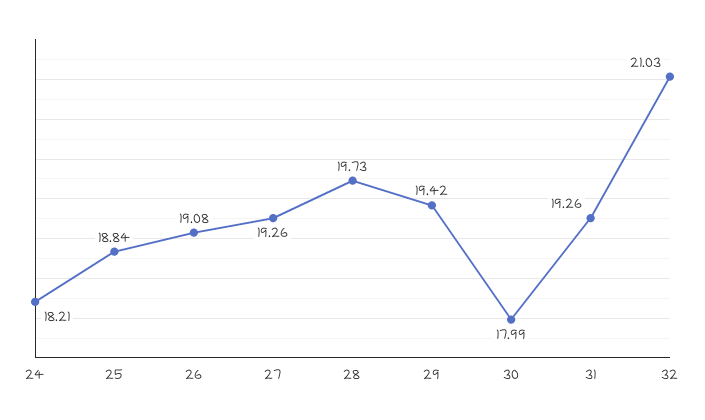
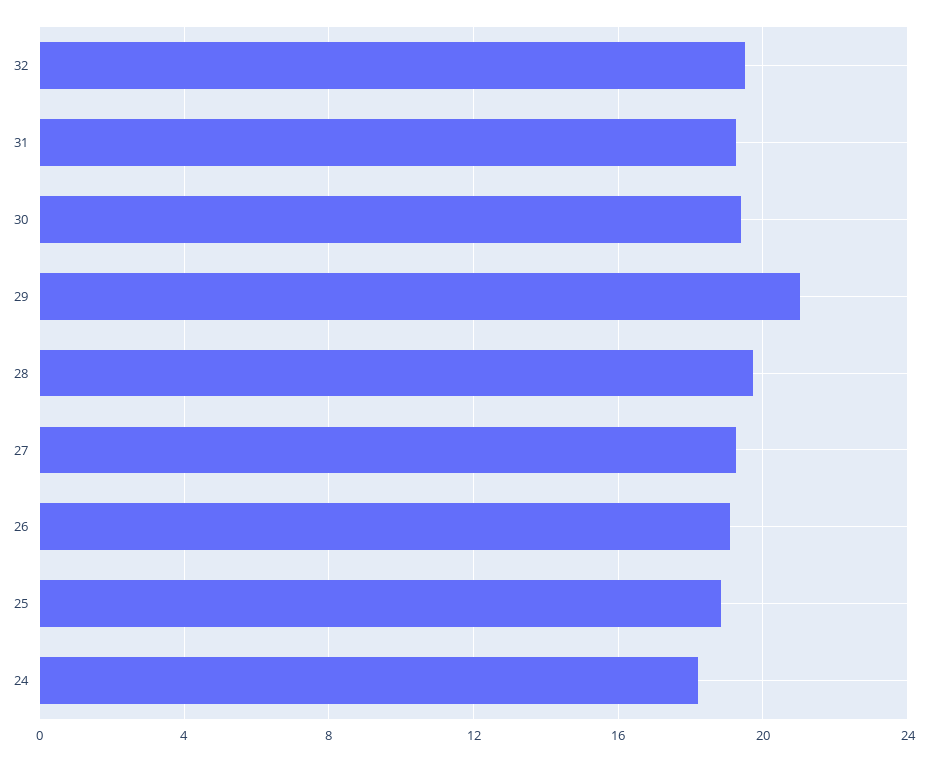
  {
    "24": 18.21,
    "25": 18.84,
    "26": 19.08,
    "27": 19.26,
    "28": 19.73,
-   "29": 19.42,
+   "29": 21,
-   "30": 17.99,
+   "30": 19.5,
    "31": 19.26,
-   "32": 21.03
+   "32": 19.5
  }

